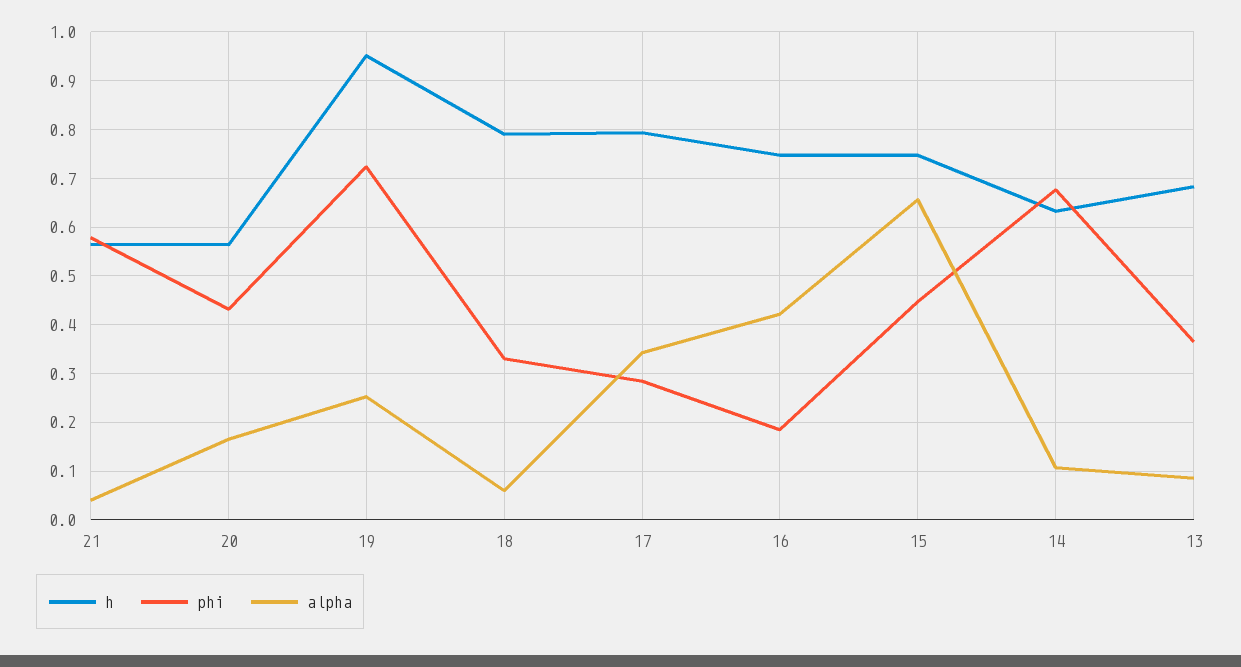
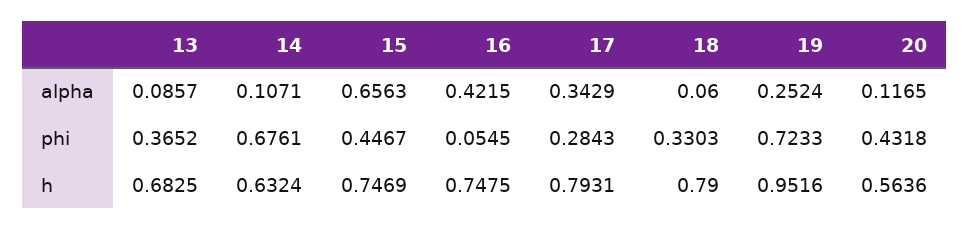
  {
    "h": {
-     "21": 0.56,
      "20": 0.5636,
      "19": 0.9516,
      "18": 0.79,
      "17": 0.7931,
      "16": 0.7475,
      "15": 0.7469,
      "14": 0.6324,
      "13": 0.6825
    },
    "phi": {
-     "21": 0.58,
      "20": 0.4318,
      "19": 0.7233,
      "18": 0.3303,
      "17": 0.2843,
-     "16": 0.18,
+     "16": 0.0545,
      "15": 0.4467,
      "14": 0.6761,
      "13": 0.3652
    },
    "alpha": {
-     "21": 0.04,
-     "20": 0.16,
+     "20": 0.1165,
      "19": 0.2524,
      "18": 0.06,
      "17": 0.3429,
      "16": 0.4215,
      "15": 0.6563,
      "14": 0.1071,
      "13": 0.0857
    }
  }

